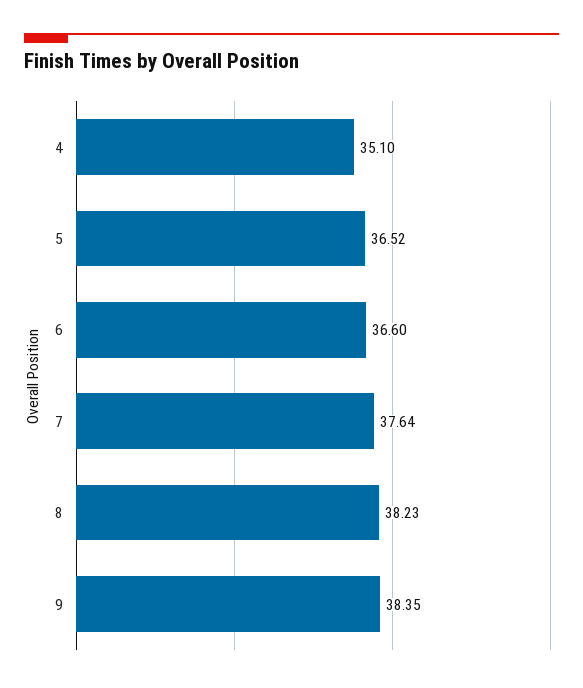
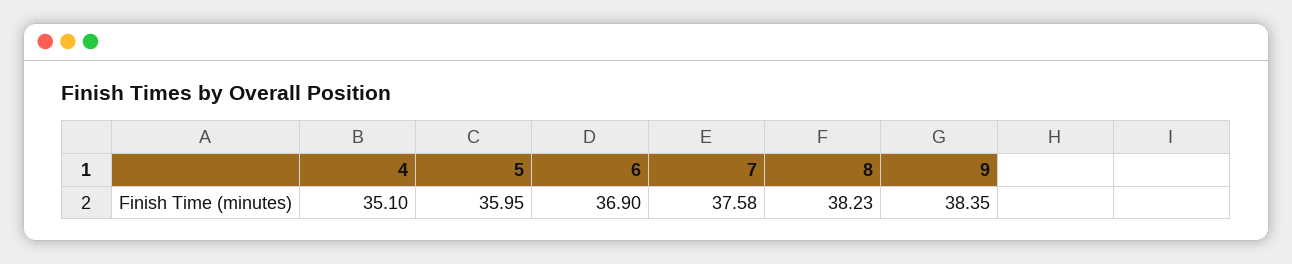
  {
    "4": 35.1,
-   "5": 36.52,
+   "5": 35.95,
-   "6": 36.6,
+   "6": 36.9,
-   "7": 37.64,
+   "7": 37.58,
    "8": 38.23,
    "9": 38.35
  }

